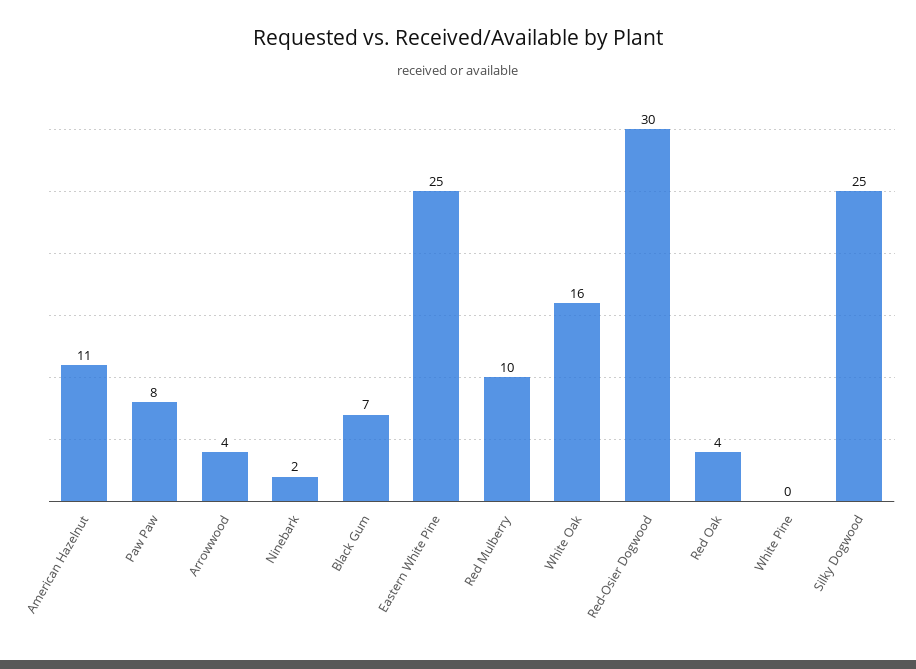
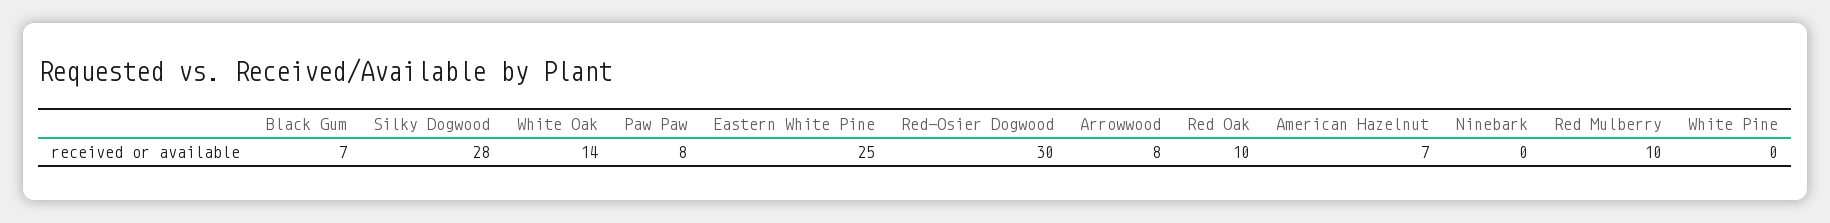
  {
-   "American Hazelnut": 11,
+   "American Hazelnut": 7,
    "Paw Paw": 8,
-   "Arrowwood": 4,
+   "Arrowwood": 8,
-   "Ninebark": 2,
+   "Ninebark": 0,
    "Black Gum": 7,
    "Eastern White Pine": 25,
    "Red Mulberry": 10,
-   "White Oak": 16,
+   "White Oak": 14,
    "Red-Osier Dogwood": 30,
-   "Red Oak": 4,
+   "Red Oak": 10,
    "White Pine": 0,
-   "Silky Dogwood": 25
+   "Silky Dogwood": 28
  }

